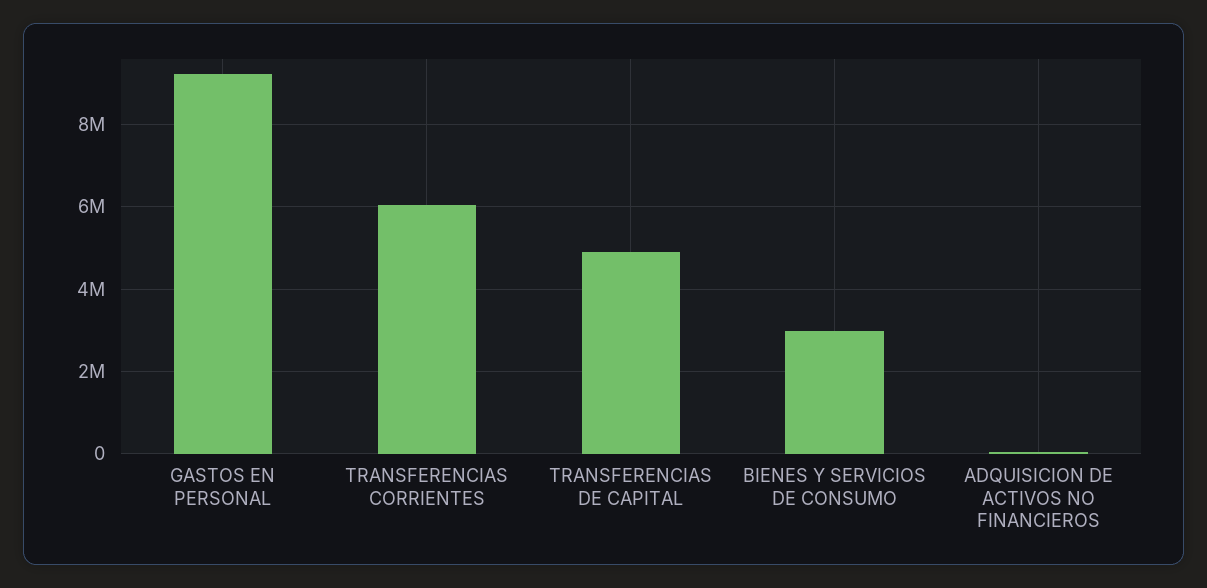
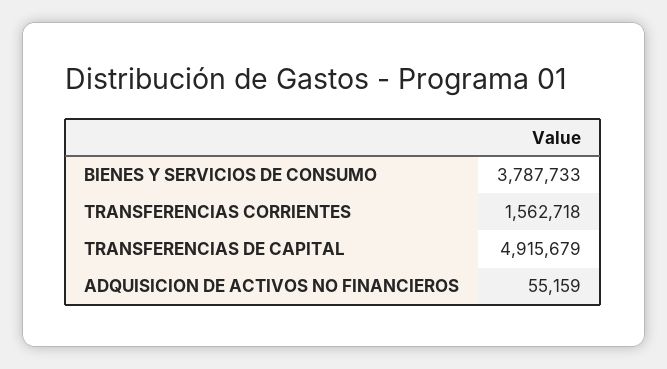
  {
-   "GASTOS EN PERSONAL": 9200000,
-   "TRANSFERENCIAS CORRIENTES": 6000000,
+   "TRANSFERENCIAS CORRIENTES": 1562718,
    "TRANSFERENCIAS DE CAPITAL": 4915679,
-   "BIENES Y SERVICIOS DE CONSUMO": 3000000,
+   "BIENES Y SERVICIOS DE CONSUMO": 3787733,
    "ADQUISICION DE ACTIVOS NO FINANCIEROS": 55159
  }

